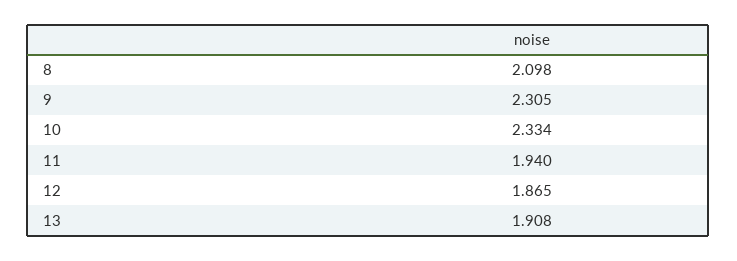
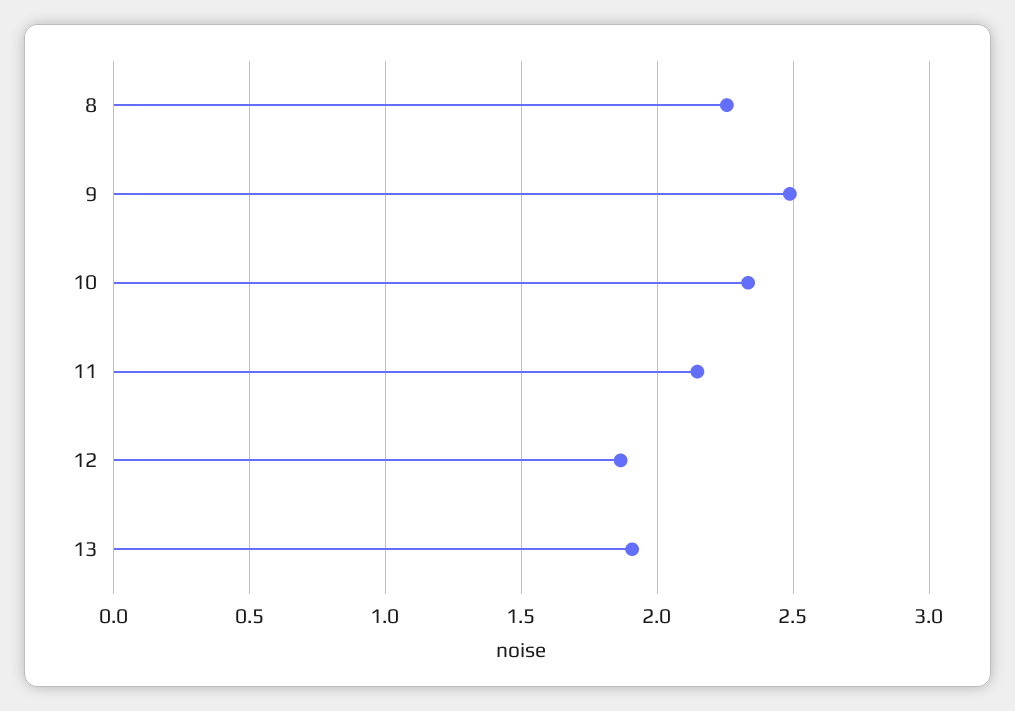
  {
-   "8": 2.098,
+   "8": 2.25,
-   "9": 2.305,
+   "9": 2.5,
    "10": 2.334,
-   "11": 1.94,
+   "11": 2.15,
    "12": 1.865,
    "13": 1.908
  }

